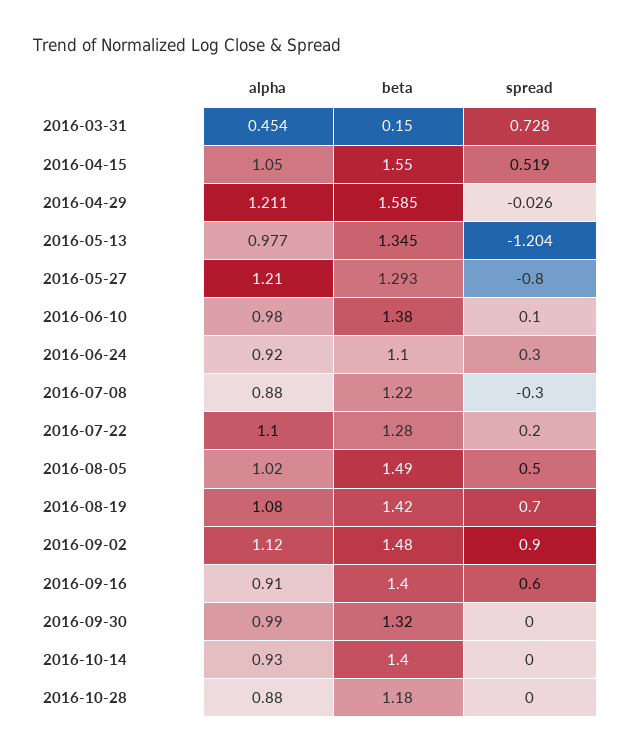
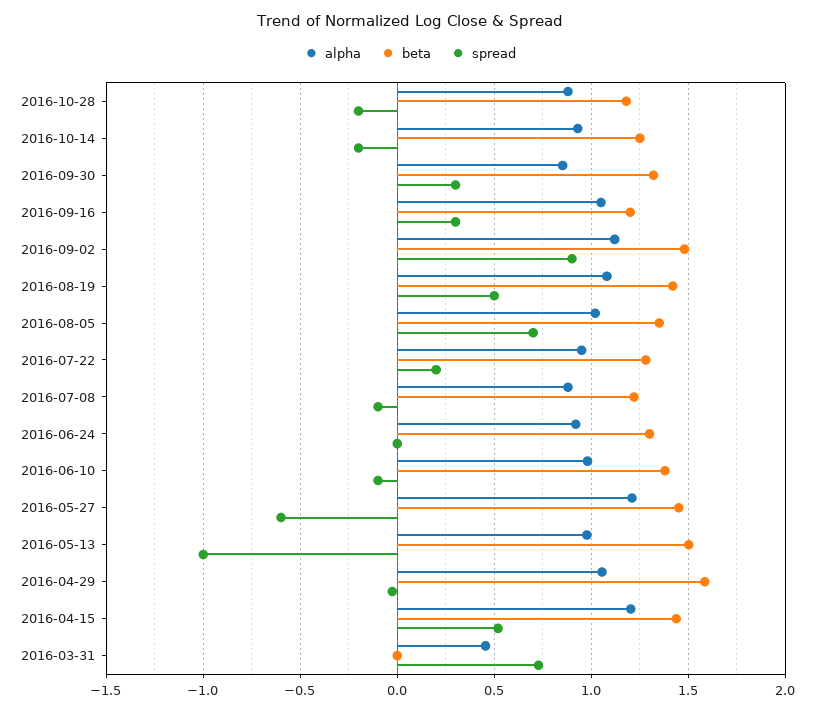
  {
    "alpha": {
      "2016-03-31": 0.454,
-     "2016-04-15": 1.05,
+     "2016-04-15": 1.2,
-     "2016-04-29": 1.211,
+     "2016-04-29": 1.05,
      "2016-05-13": 0.977,
      "2016-05-27": 1.21,
      "2016-06-10": 0.98,
      "2016-06-24": 0.92,
      "2016-07-08": 0.88,
-     "2016-07-22": 1.1,
+     "2016-07-22": 0.95,
      "2016-08-05": 1.02,
      "2016-08-19": 1.08,
      "2016-09-02": 1.12,
-     "2016-09-16": 0.91,
+     "2016-09-16": 1.05,
-     "2016-09-30": 0.99,
+     "2016-09-30": 0.85,
      "2016-10-14": 0.93,
      "2016-10-28": 0.88
    },
    "beta": {
-     "2016-03-31": 0.15,
+     "2016-03-31": 0,
-     "2016-04-15": 1.55,
+     "2016-04-15": 1.45,
      "2016-04-29": 1.585,
-     "2016-05-13": 1.345,
+     "2016-05-13": 1.5,
-     "2016-05-27": 1.293,
+     "2016-05-27": 1.45,
      "2016-06-10": 1.38,
-     "2016-06-24": 1.1,
+     "2016-06-24": 1.3,
      "2016-07-08": 1.22,
      "2016-07-22": 1.28,
-     "2016-08-05": 1.49,
+     "2016-08-05": 1.35,
      "2016-08-19": 1.42,
      "2016-09-02": 1.48,
-     "2016-09-16": 1.4,
+     "2016-09-16": 1.2,
      "2016-09-30": 1.32,
-     "2016-10-14": 1.4,
+     "2016-10-14": 1.25,
      "2016-10-28": 1.18
    },
    "spread": {
      "2016-03-31": 0.728,
      "2016-04-15": 0.519,
      "2016-04-29": -0.026,
-     "2016-05-13": -1.204,
+     "2016-05-13": -1,
-     "2016-05-27": -0.8,
+     "2016-05-27": -0.6,
-     "2016-06-10": 0.1,
+     "2016-06-10": -0.1,
-     "2016-06-24": 0.3,
+     "2016-06-24": 0,
-     "2016-07-08": -0.3,
+     "2016-07-08": -0.1,
      "2016-07-22": 0.2,
-     "2016-08-05": 0.5,
+     "2016-08-05": 0.7,
-     "2016-08-19": 0.7,
+     "2016-08-19": 0.5,
      "2016-09-02": 0.9,
-     "2016-09-16": 0.6,
+     "2016-09-16": 0.3,
-     "2016-09-30": 0,
+     "2016-09-30": 0.3,
-     "2016-10-14": 0,
+     "2016-10-14": -0.2,
-     "2016-10-28": 0
+     "2016-10-28": -0.2
    }
  }

